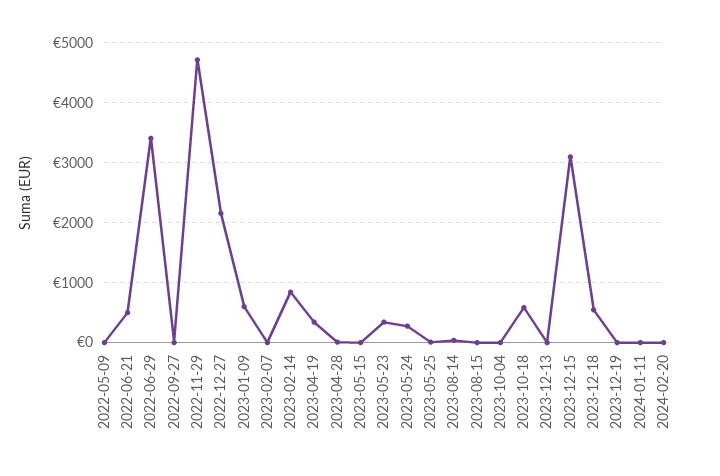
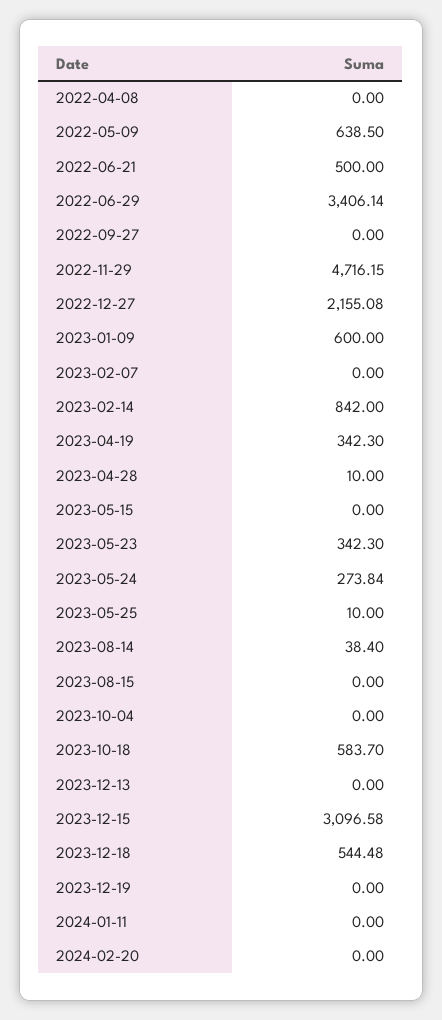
  {
-   "2022-05-09": 0,
+   "2022-05-09": 638.5,
    "2022-06-21": 500,
    "2022-06-29": 3406.14,
    "2022-09-27": 0,
    "2022-11-29": 4716.15,
    "2022-12-27": 2155.08,
    "2023-01-09": 600,
    "2023-02-07": 0,
    "2023-02-14": 842,
    "2023-04-19": 342.3,
    "2023-04-28": 10,
    "2023-05-15": 0,
    "2023-05-23": 342.3,
    "2023-05-24": 273.84,
    "2023-05-25": 10,
    "2023-08-14": 38.4,
    "2023-08-15": 0,
    "2023-10-04": 0,
    "2023-10-18": 583.7,
    "2023-12-13": 0,
    "2023-12-15": 3096.58,
    "2023-12-18": 544.48,
    "2023-12-19": 0,
    "2024-01-11": 0,
-   "2024-02-20": 0
+   "2024-02-20": 0,
+   "2022-04-08": 0
  }

